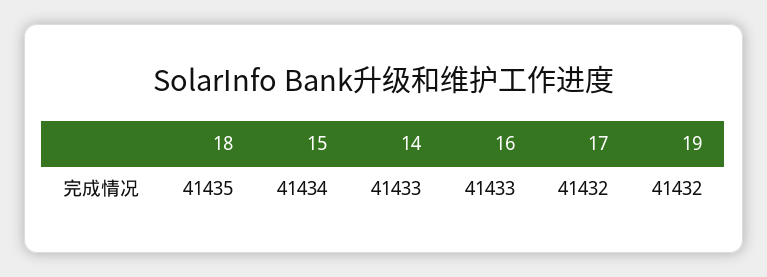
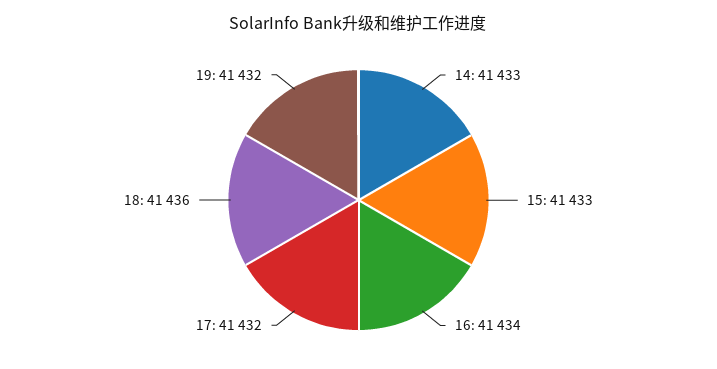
  {
-   "18": 41435,
+   "18": 41436,
-   "15": 41434,
+   "15": 41433,
    "14": 41433,
-   "16": 41433,
+   "16": 41434,
    "17": 41432,
    "19": 41432
  }

